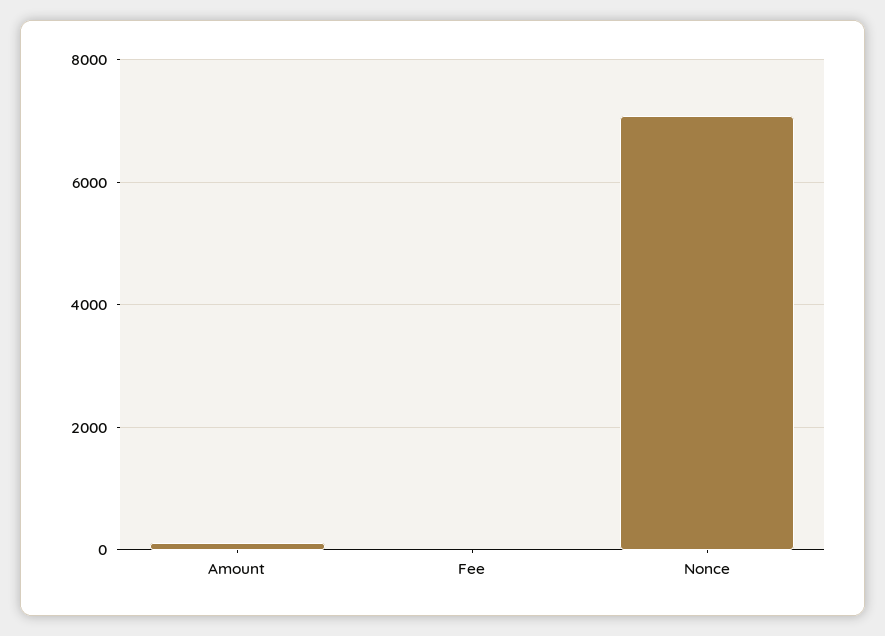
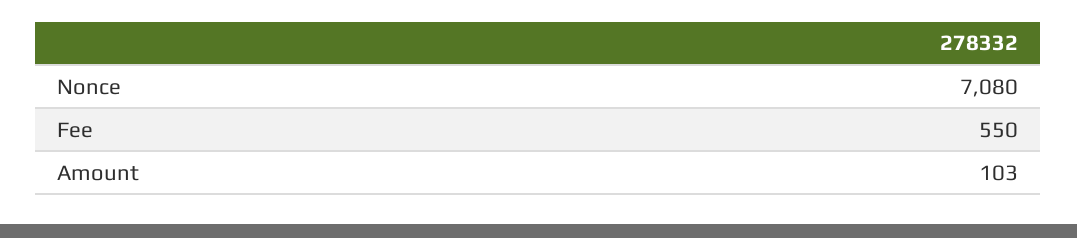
  {
    "Amount": 103,
-   "Fee": 0,
+   "Fee": 550,
    "Nonce": 7080
  }

